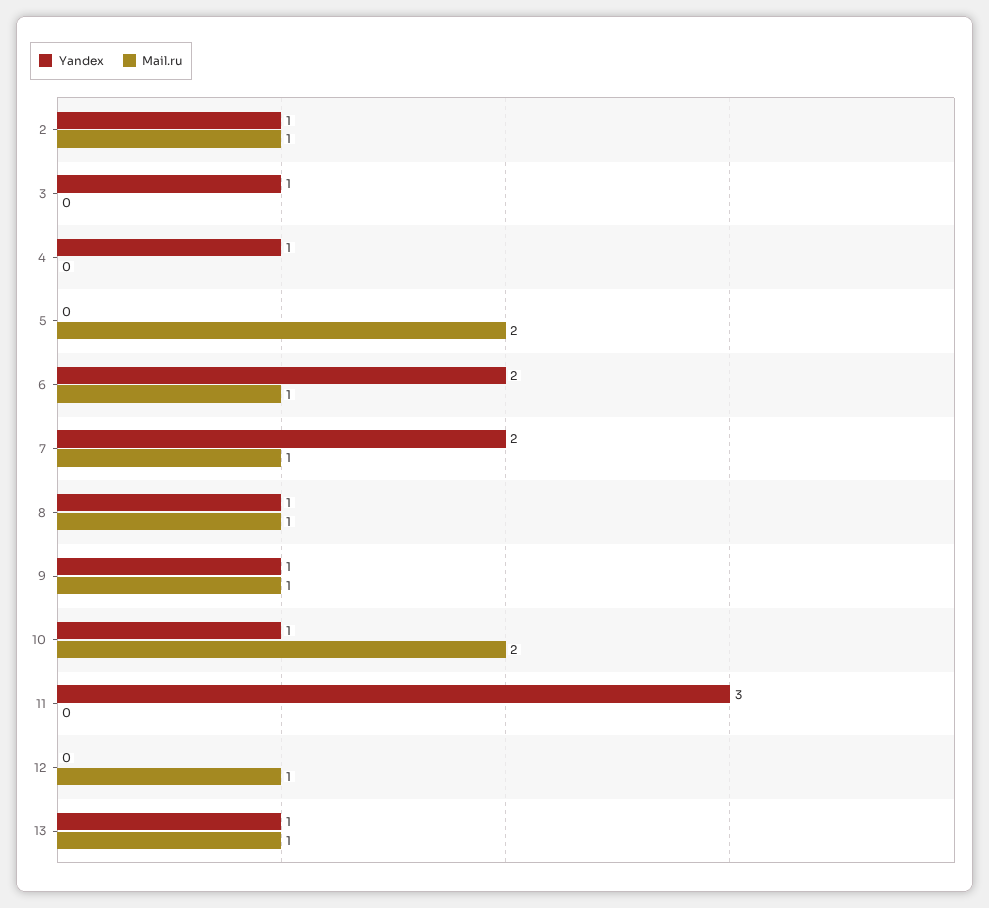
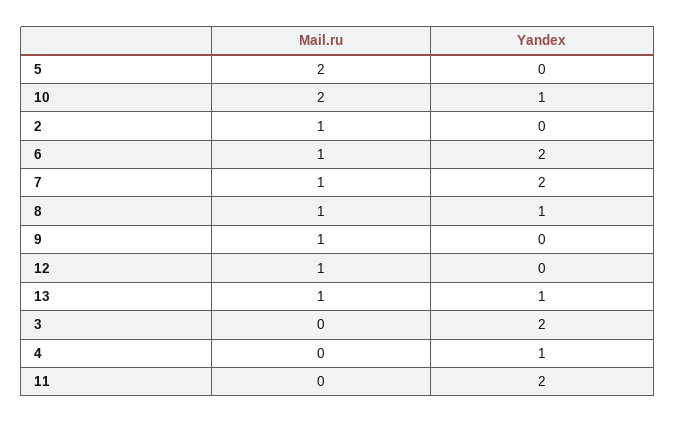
  {
    "Yandex": {
-     "2": 1,
+     "2": 0,
-     "3": 1,
+     "3": 2,
      "4": 1,
      "5": 0,
      "6": 2,
      "7": 2,
      "8": 1,
-     "9": 1,
+     "9": 0,
      "10": 1,
-     "11": 3,
+     "11": 2,
      "12": 0,
      "13": 1
    },
    "Mail.ru": {
      "2": 1,
      "3": 0,
      "4": 0,
      "5": 2,
      "6": 1,
      "7": 1,
      "8": 1,
      "9": 1,
      "10": 2,
      "11": 0,
      "12": 1,
      "13": 1
    }
  }

